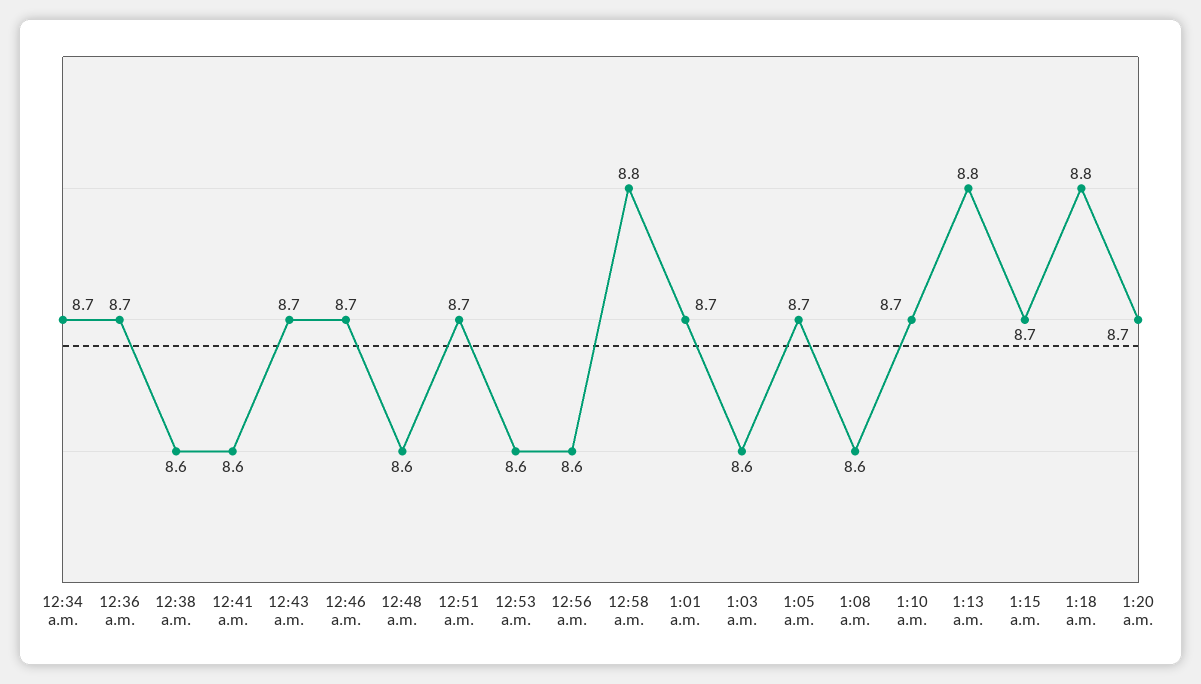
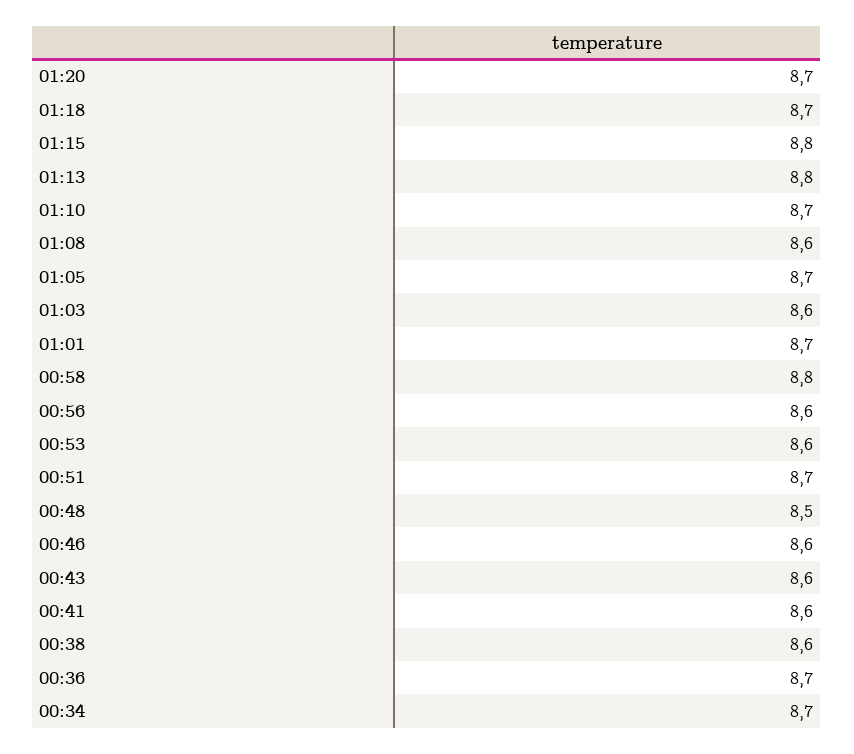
  {
    "12:34 a.m.": 8.7,
    "12:36 a.m.": 8.7,
    "12:38 a.m.": 8.6,
    "12:41 a.m.": 8.6,
-   "12:43 a.m.": 8.7,
+   "12:43 a.m.": 8.6,
-   "12:46 a.m.": 8.7,
+   "12:46 a.m.": 8.6,
-   "12:48 a.m.": 8.6,
+   "12:48 a.m.": 8.5,
    "12:51 a.m.": 8.7,
    "12:53 a.m.": 8.6,
    "12:56 a.m.": 8.6,
    "12:58 a.m.": 8.8,
    "1:01 a.m.": 8.7,
    "1:03 a.m.": 8.6,
    "1:05 a.m.": 8.7,
    "1:08 a.m.": 8.6,
    "1:10 a.m.": 8.7,
    "1:13 a.m.": 8.8,
-   "1:15 a.m.": 8.7,
+   "1:15 a.m.": 8.8,
-   "1:18 a.m.": 8.8,
+   "1:18 a.m.": 8.7,
    "1:20 a.m.": 8.7
  }

